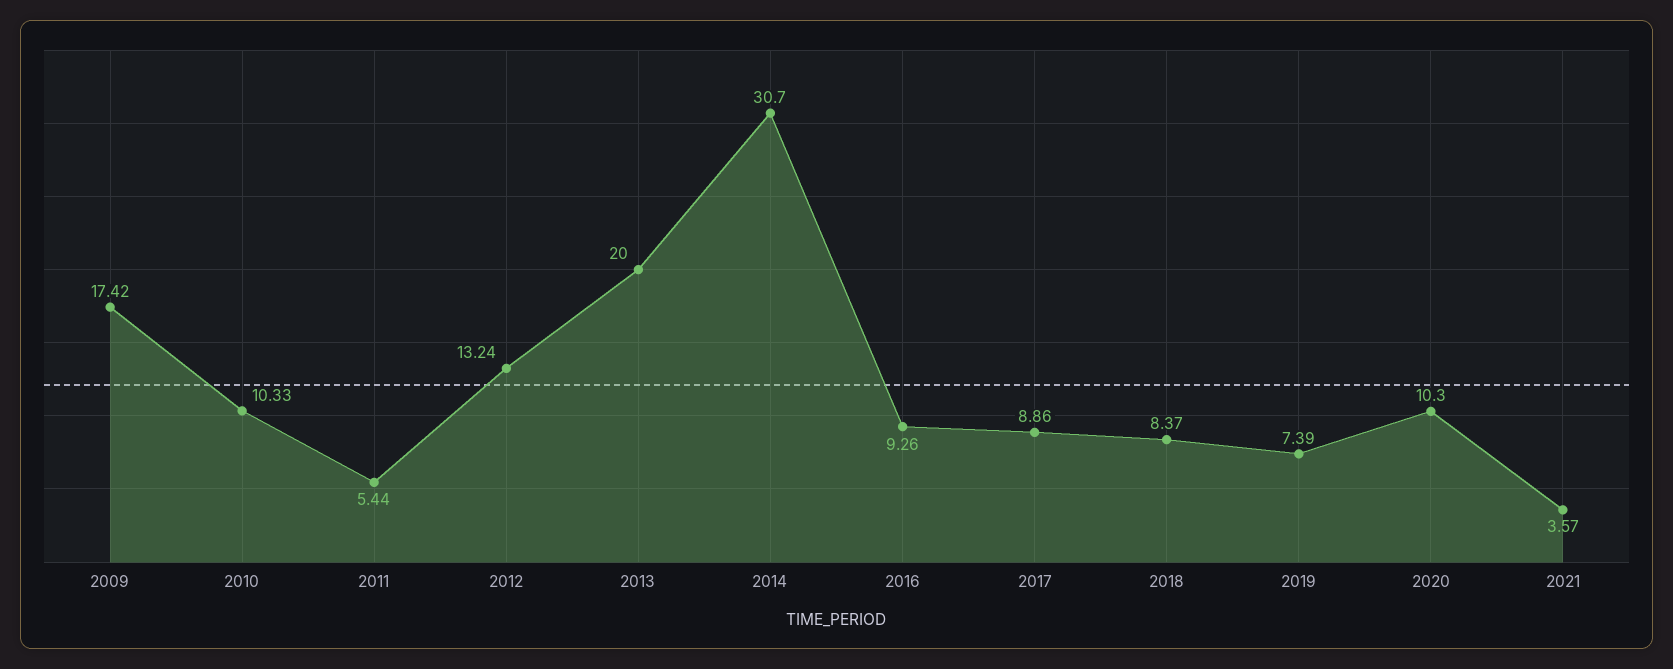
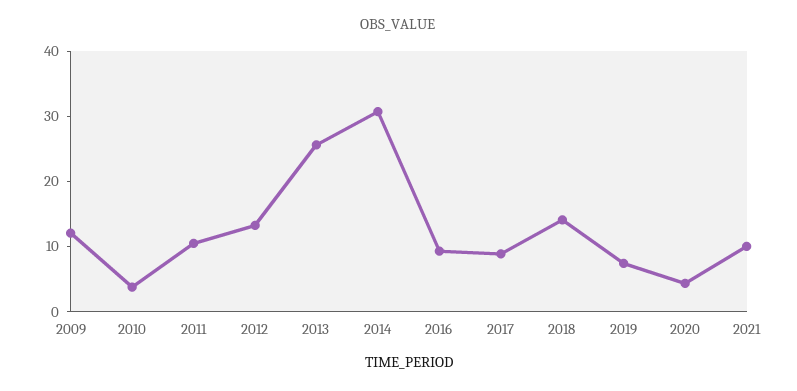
  {
-   "2009": 17.42,
+   "2009": 12,
-   "2010": 10.33,
+   "2010": 4,
-   "2011": 5.44,
+   "2011": 10,
    "2012": 13.24,
-   "2013": 20,
+   "2013": 26,
    "2014": 30.7,
    "2016": 9.26,
    "2017": 8.86,
-   "2018": 8.37,
+   "2018": 14,
    "2019": 7.39,
-   "2020": 10.3,
+   "2020": 4,
-   "2021": 3.57
+   "2021": 10
  }

